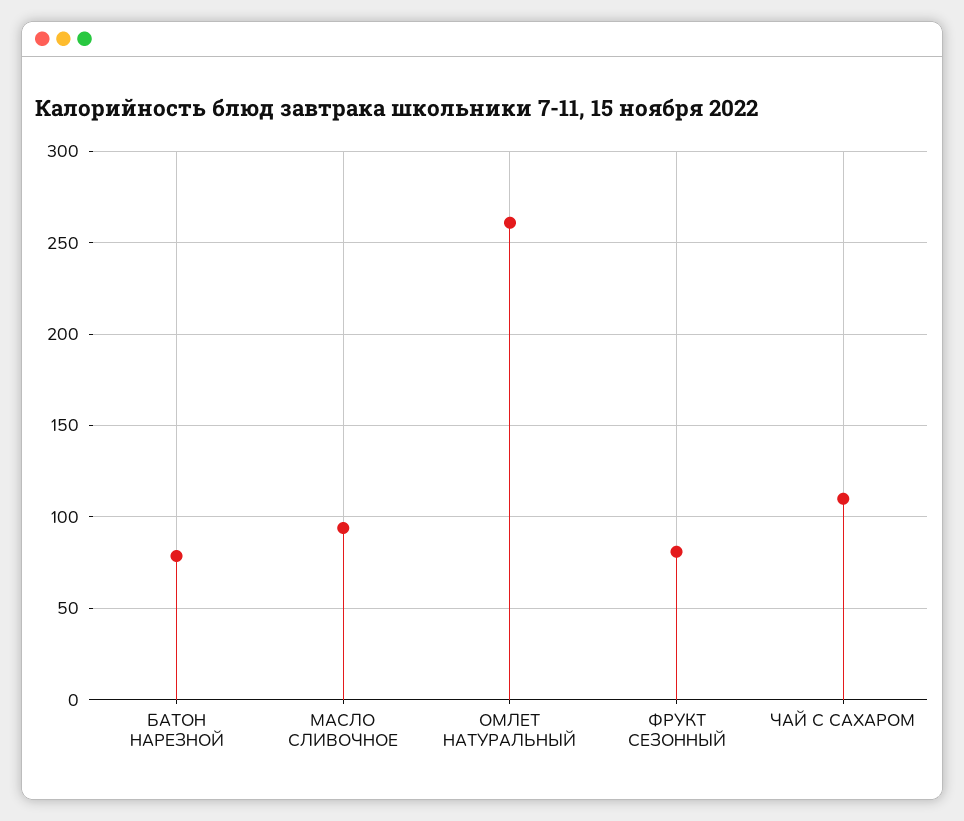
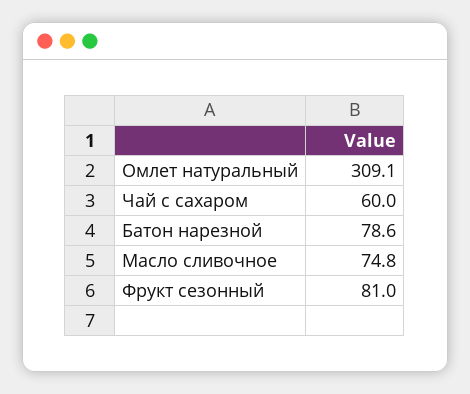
  {
    "БАТОН НАРЕЗНОЙ": 78.6,
-   "МАСЛО СЛИВОЧНОЕ": 95,
+   "МАСЛО СЛИВОЧНОЕ": 74.8,
-   "ОМЛЕТ НАТУРАЛЬНЫЙ": 260,
+   "ОМЛЕТ НАТУРАЛЬНЫЙ": 309.1,
    "ФРУКТ СЕЗОННЫЙ": 81,
-   "ЧАЙ С САХАРОМ": 110
+   "ЧАЙ С САХАРОМ": 60
  }

